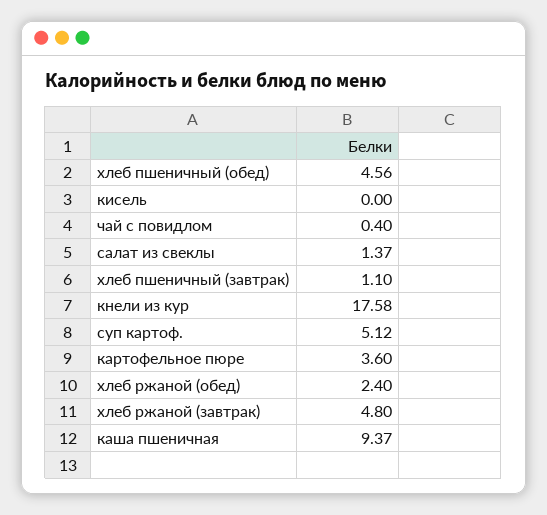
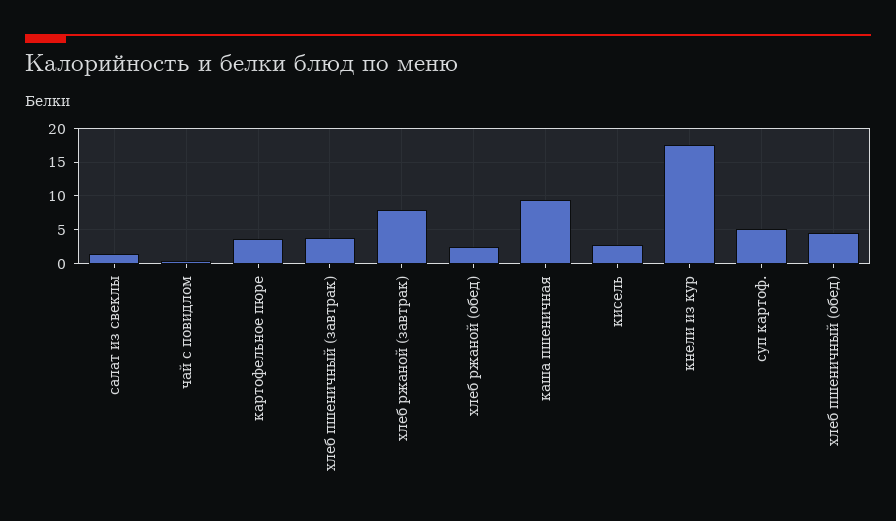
  {
    "хлеб пшеничный (обед)": 4.56,
-   "кисель": 0,
+   "кисель": 3,
    "чай с повидлом": 0.4,
    "салат из свеклы": 1.37,
-   "хлеб пшеничный (завтрак)": 1.1,
+   "хлеб пшеничный (завтрак)": 4,
    "кнели из кур": 17.58,
    "суп картоф.": 5.12,
    "картофельное пюре": 3.6,
    "хлеб ржаной (обед)": 2.4,
-   "хлеб ржаной (завтрак)": 4.8,
+   "хлеб ржаной (завтрак)": 8,
    "каша пшеничная": 9.37
  }

